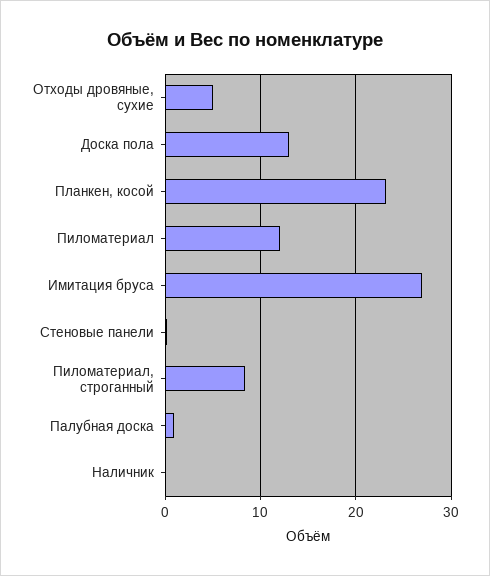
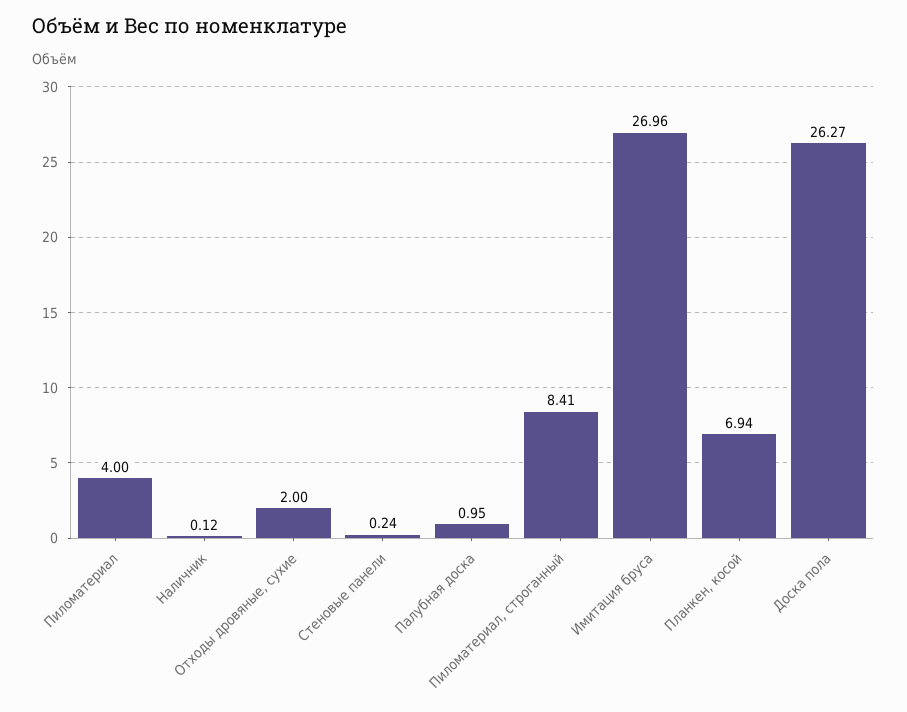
  {
-   "Отходы дровяные, сухие": 5,
+   "Отходы дровяные, сухие": 2,
-   "Доска пола": 13,
+   "Доска пола": 26.27,
-   "Планкен, косой": 23,
+   "Планкен, косой": 6.94,
-   "Пиломатериал": 12,
+   "Пиломатериал": 4,
    "Имитация бруса": 26.96,
    "Стеновые панели": 0.24,
    "Пиломатериал, строганный": 8.41,
    "Палубная доска": 0.95,
    "Наличник": 0.12
  }

